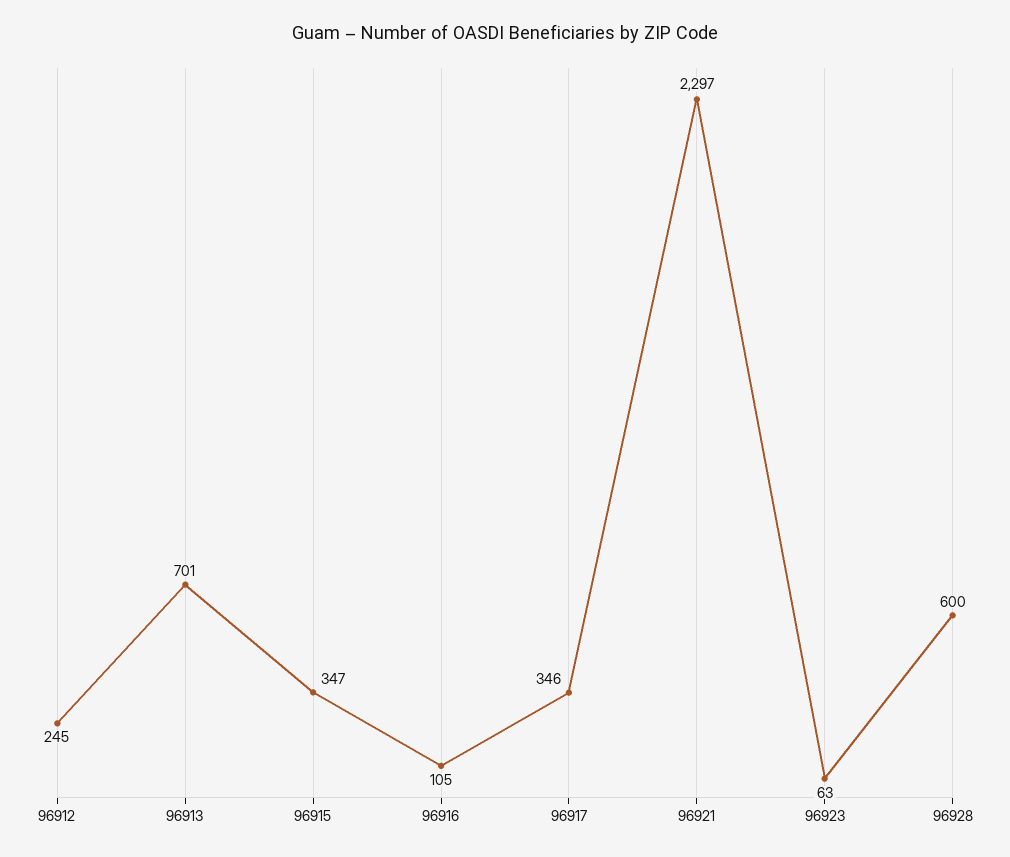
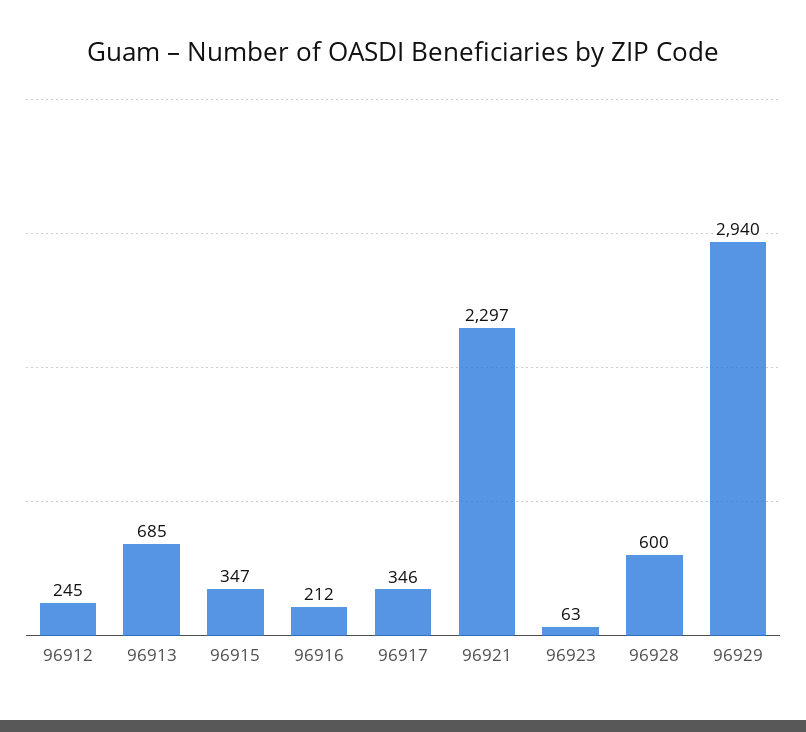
  {
    "96912": 245,
-   "96913": 701,
+   "96913": 685,
    "96915": 347,
-   "96916": 105,
+   "96916": 212,
    "96917": 346,
    "96921": 2297,
    "96923": 63,
-   "96928": 600
+   "96928": 600,
+   "96929": 2940
  }

